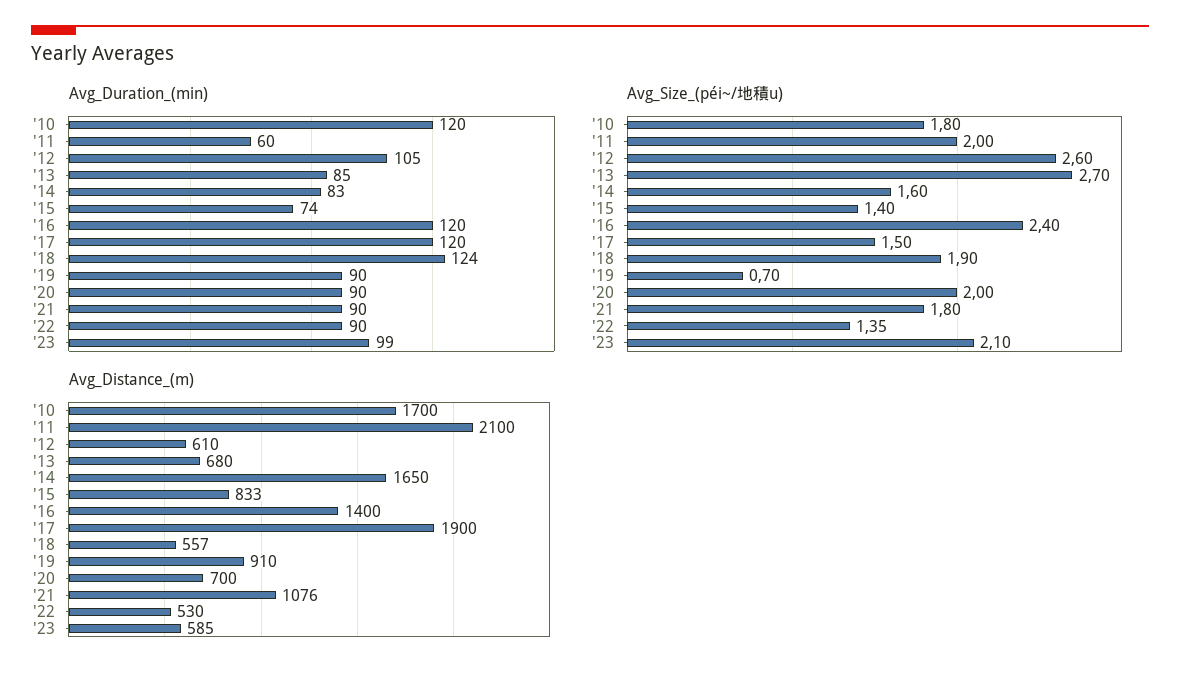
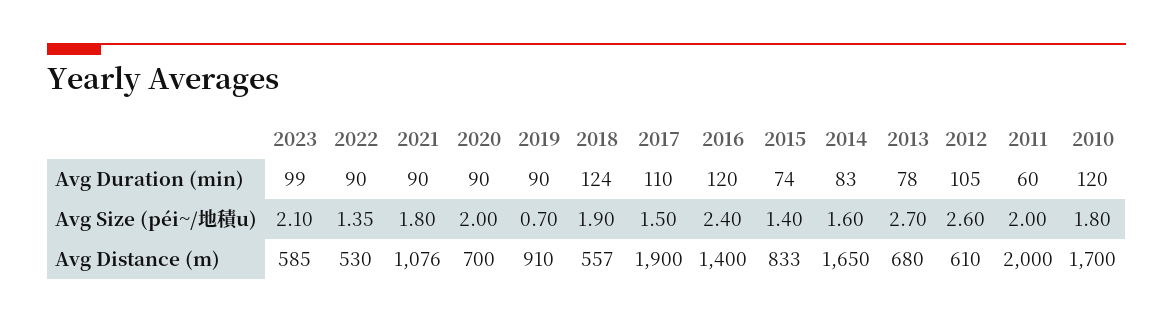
  {
    "Avg_Duration_(min)": {
      "'10": 120,
      "'11": 60,
      "'12": 105,
-     "'13": 85,
+     "'13": 78,
      "'14": 83,
      "'15": 74,
      "'16": 120,
-     "'17": 120,
+     "'17": 110,
      "'18": 124,
      "'19": 90,
      "'20": 90,
      "'21": 90,
      "'22": 90,
      "'23": 99
    },
    "Avg_Size_(péi~/地積u)": {
      "'10": 1.8,
      "'11": 2,
      "'12": 2.6,
      "'13": 2.7,
      "'14": 1.6,
      "'15": 1.4,
      "'16": 2.4,
      "'17": 1.5,
      "'18": 1.9,
      "'19": 0.7,
      "'20": 2,
      "'21": 1.8,
      "'22": 1.35,
      "'23": 2.1
    },
    "Avg_Distance_(m)": {
      "'10": 1700,
-     "'11": 2100,
+     "'11": 2000,
      "'12": 610,
      "'13": 680,
      "'14": 1650,
      "'15": 833,
      "'16": 1400,
      "'17": 1900,
      "'18": 557,
      "'19": 910,
      "'20": 700,
      "'21": 1076,
      "'22": 530,
      "'23": 585
    }
  }

